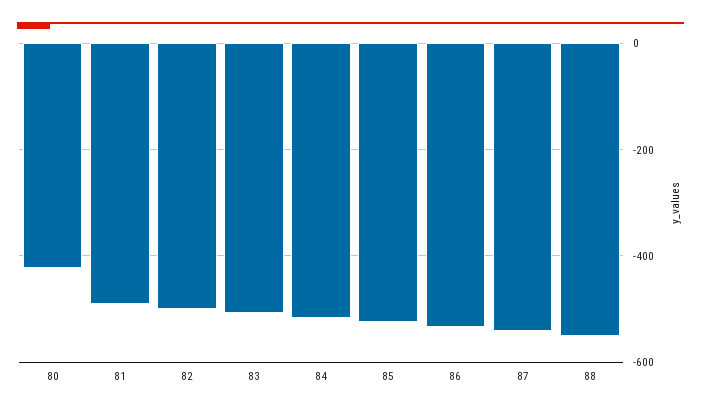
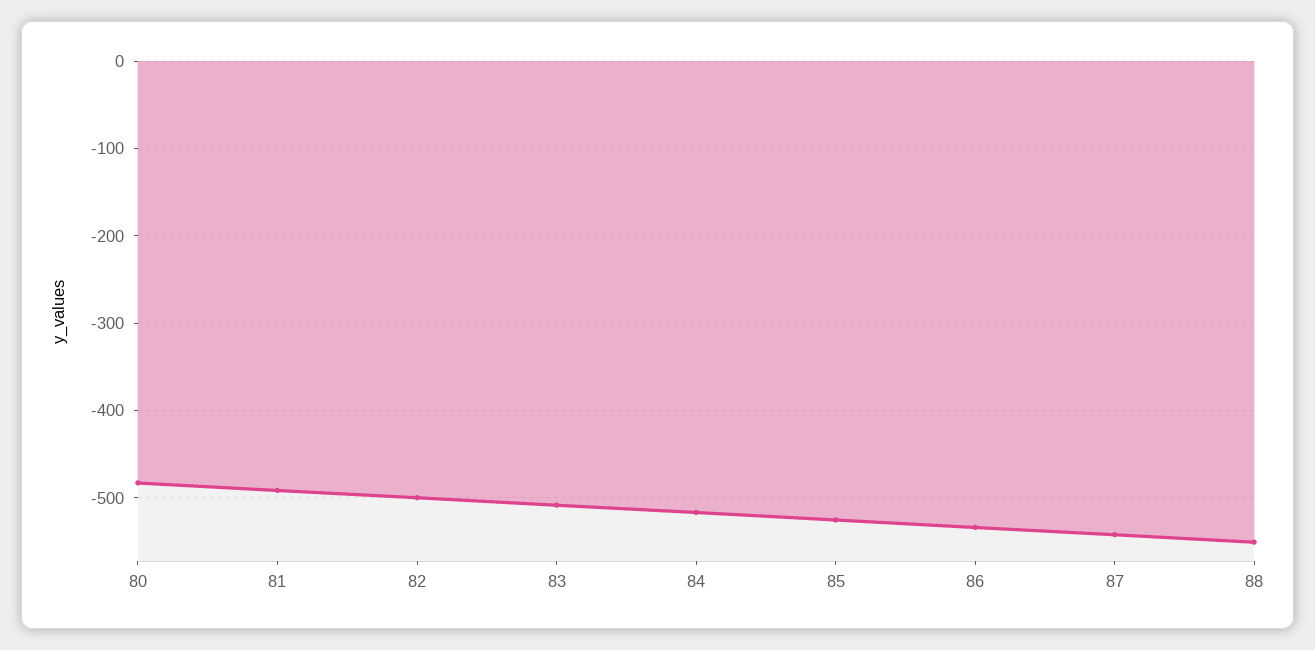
  {
-   "80": -420,
+   "80": -480,
    "81": -490,
    "82": -500,
    "83": -510,
    "84": -520,
    "85": -530,
    "86": -530,
    "87": -540,
    "88": -550
  }

